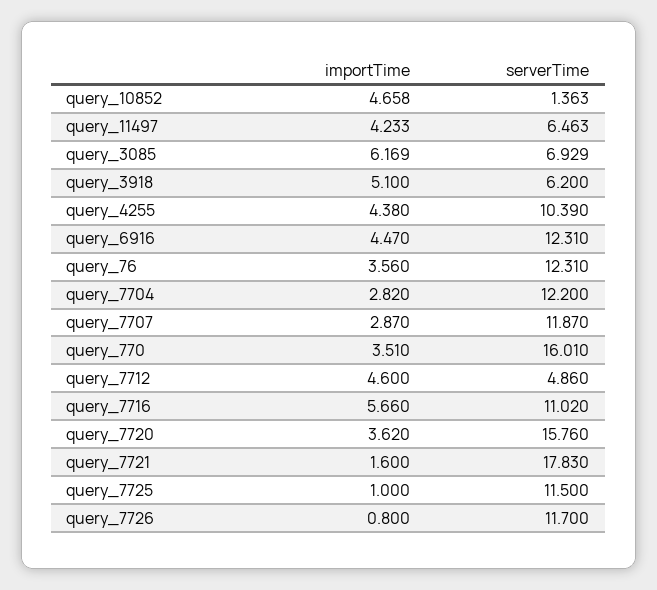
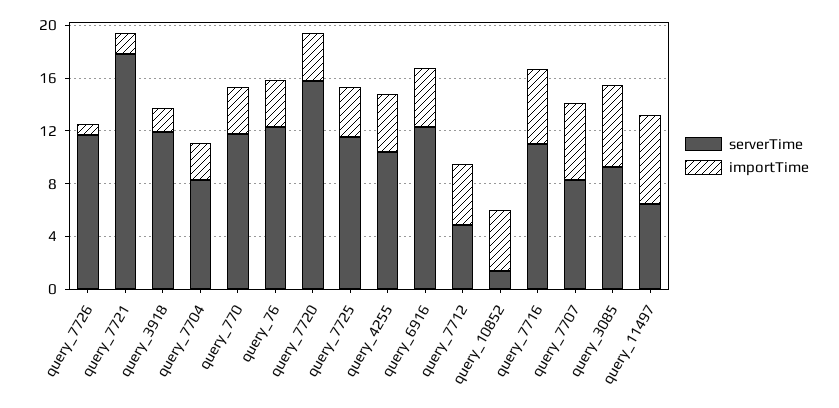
  {
    "importTime": {
      "query_10852": 4.658,
-     "query_11497": 4.233,
+     "query_11497": 7,
      "query_3085": 6.169,
-     "query_3918": 5.1,
+     "query_3918": 2,
      "query_4255": 4.38,
      "query_6916": 4.47,
      "query_76": 3.56,
      "query_7704": 2.82,
-     "query_7707": 2.87,
+     "query_7707": 6,
      "query_770": 3.51,
      "query_7712": 4.6,
      "query_7716": 5.66,
      "query_7720": 3.62,
      "query_7721": 1.6,
-     "query_7725": 1,
+     "query_7725": 4,
      "query_7726": 0.8
    },
    "serverTime": {
      "query_10852": 1.363,
      "query_11497": 6.463,
-     "query_3085": 6.929,
+     "query_3085": 9,
-     "query_3918": 6.2,
+     "query_3918": 12,
      "query_4255": 10.39,
      "query_6916": 12.31,
      "query_76": 12.31,
-     "query_7704": 12.2,
+     "query_7704": 8,
-     "query_7707": 11.87,
+     "query_7707": 8,
-     "query_770": 16.01,
+     "query_770": 12,
      "query_7712": 4.86,
      "query_7716": 11.02,
      "query_7720": 15.76,
      "query_7721": 17.83,
      "query_7725": 11.5,
      "query_7726": 11.7
    }
  }

